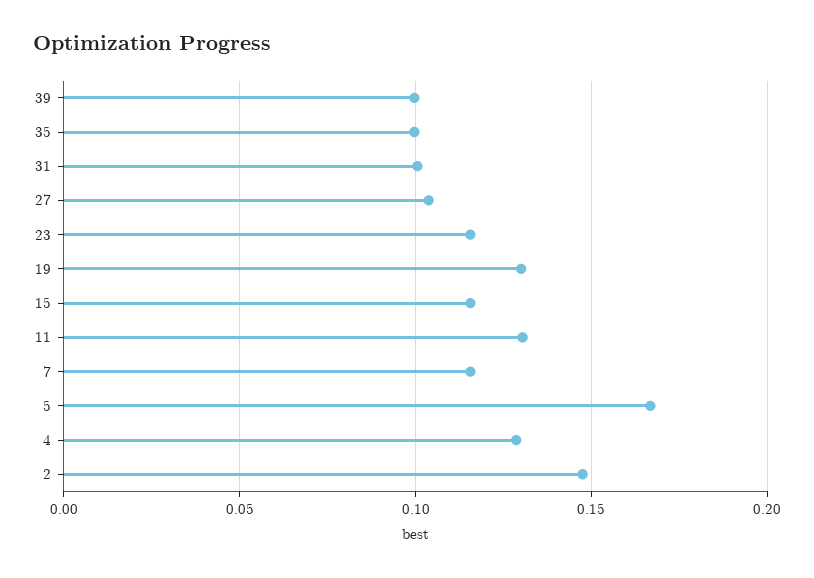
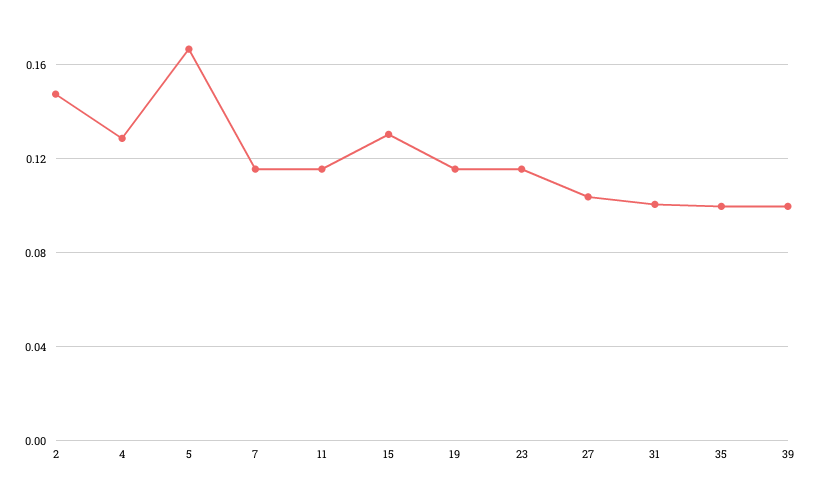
  {
    "39": 0.1,
    "35": 0.1,
    "31": 0.1,
    "27": 0.105,
    "23": 0.115,
-   "19": 0.13,
+   "19": 0.115,
-   "15": 0.115,
+   "15": 0.13,
-   "11": 0.13,
+   "11": 0.115,
    "7": 0.115,
    "5": 0.165,
    "4": 0.13,
    "2": 0.15
  }

